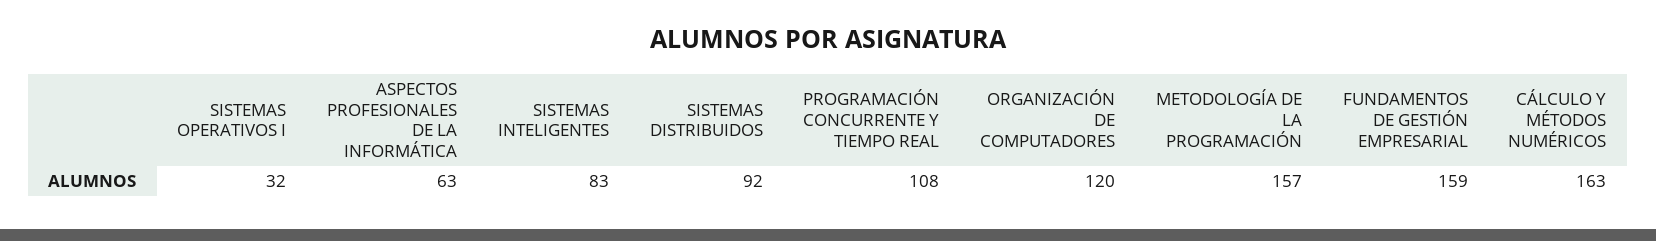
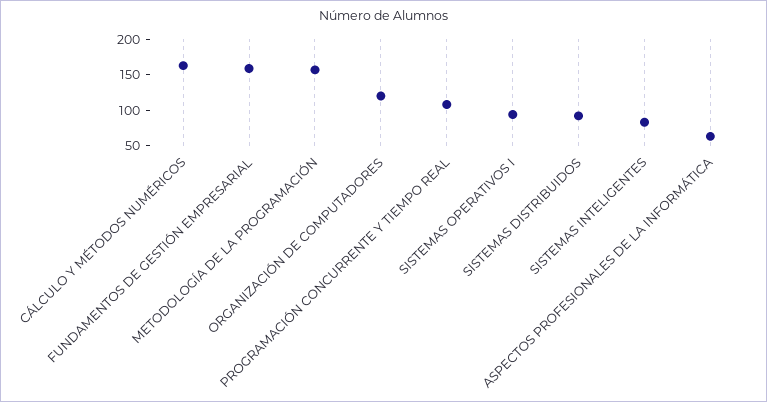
  {
-   "SISTEMAS OPERATIVOS I": 32,
+   "SISTEMAS OPERATIVOS I": 100,
    "ASPECTOS PROFESIONALES DE LA INFORMÁTICA": 63,
    "SISTEMAS INTELIGENTES": 83,
    "SISTEMAS DISTRIBUIDOS": 92,
    "PROGRAMACIÓN CONCURRENTE Y TIEMPO REAL": 108,
    "ORGANIZACIÓN DE COMPUTADORES": 120,
    "METODOLOGÍA DE LA PROGRAMACIÓN": 157,
    "FUNDAMENTOS DE GESTIÓN EMPRESARIAL": 159,
    "CÁLCULO Y MÉTODOS NUMÉRICOS": 163
  }

